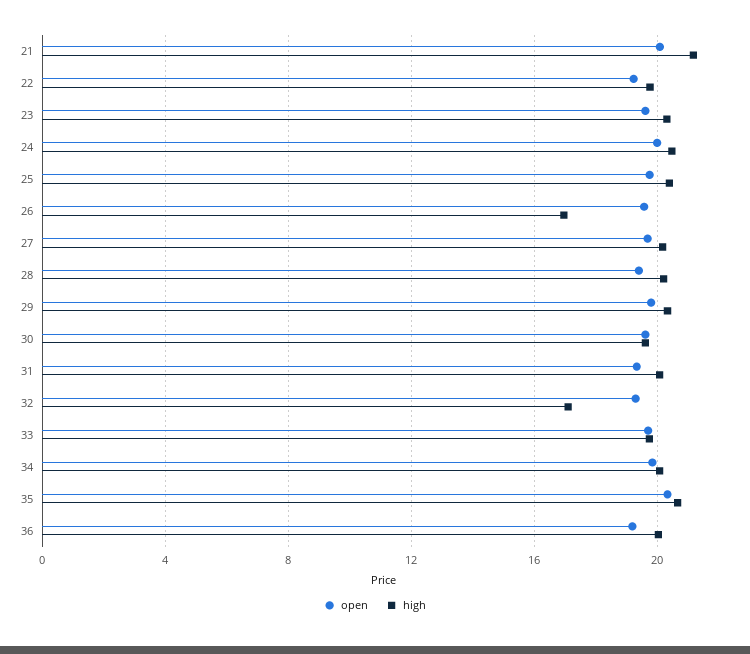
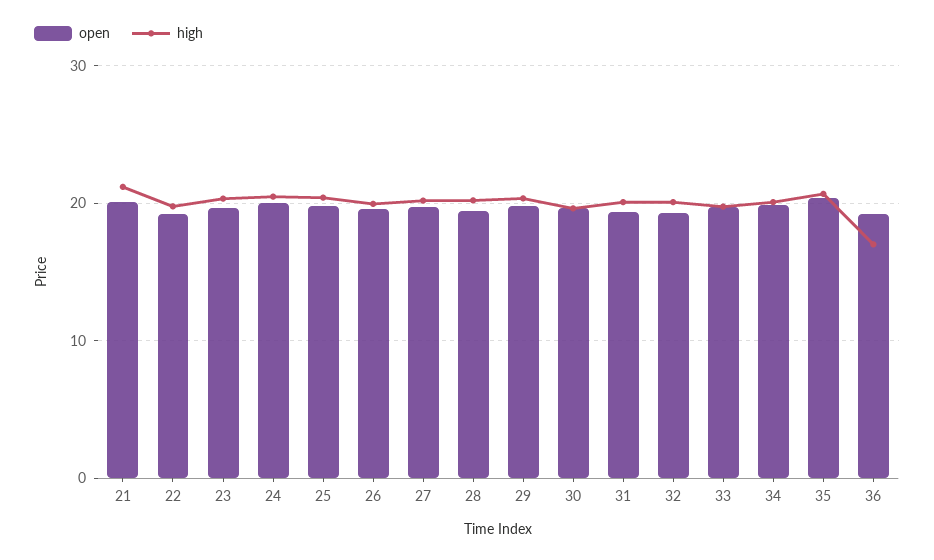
  {
    "open": {
      "21": 20,
      "22": 19,
      "23": 19.5,
      "24": 20,
      "25": 20,
      "26": 19.5,
      "27": 19.5,
      "28": 19.5,
      "29": 20,
      "30": 19.5,
      "31": 19.5,
      "32": 19.5,
      "33": 19.5,
      "34": 20,
      "35": 20.5,
      "36": 19
    },
    "high": {
      "21": 21,
      "22": 20,
      "23": 20.5,
      "24": 20.5,
      "25": 20.5,
-     "26": 17,
+     "26": 20,
      "27": 20,
      "28": 20,
      "29": 20.5,
      "30": 19.5,
      "31": 20,
-     "32": 17,
+     "32": 20,
      "33": 20,
      "34": 20,
      "35": 20.5,
-     "36": 20
+     "36": 17
    }
  }

